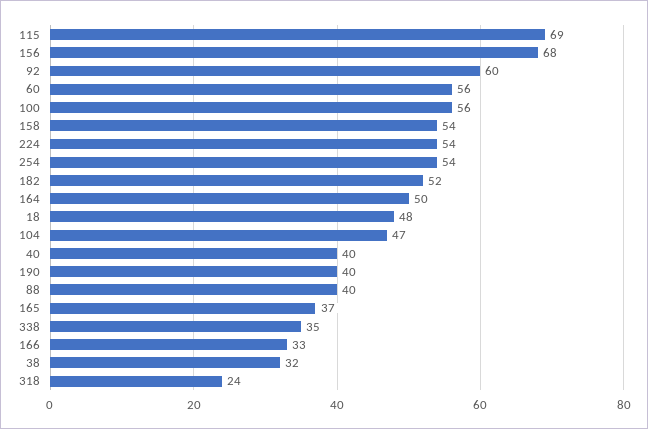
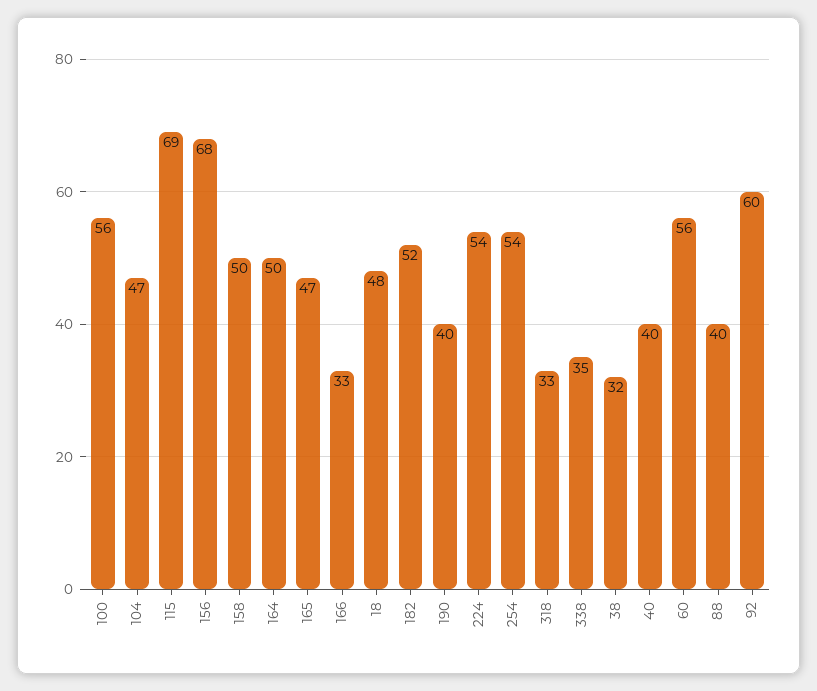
  {
    "115": 69,
    "156": 68,
    "92": 60,
    "60": 56,
    "100": 56,
-   "158": 54,
+   "158": 50,
    "224": 54,
    "254": 54,
    "182": 52,
    "164": 50,
    "18": 48,
    "104": 47,
    "40": 40,
    "190": 40,
    "88": 40,
-   "165": 37,
+   "165": 47,
    "338": 35,
    "166": 33,
    "38": 32,
-   "318": 24
+   "318": 33
  }

